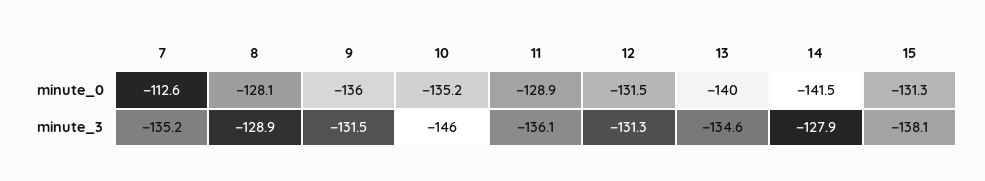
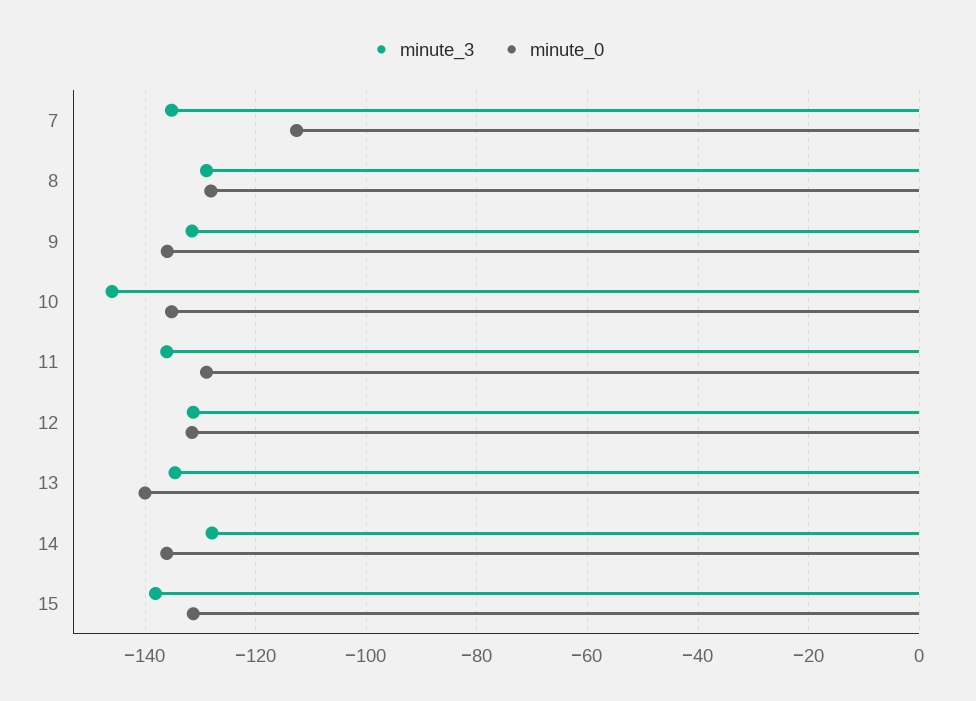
  {
    "minute_0": {
      "7": -112.6,
      "8": -128.1,
      "9": -136,
      "10": -135.2,
      "11": -128.9,
      "12": -131.5,
      "13": -140,
-     "14": -141.5,
+     "14": -136,
      "15": -131.3
    },
    "minute_3": {
      "7": -135.2,
      "8": -128.9,
      "9": -131.5,
      "10": -146,
      "11": -136.1,
      "12": -131.3,
      "13": -134.6,
      "14": -127.9,
      "15": -138.1
    }
  }

